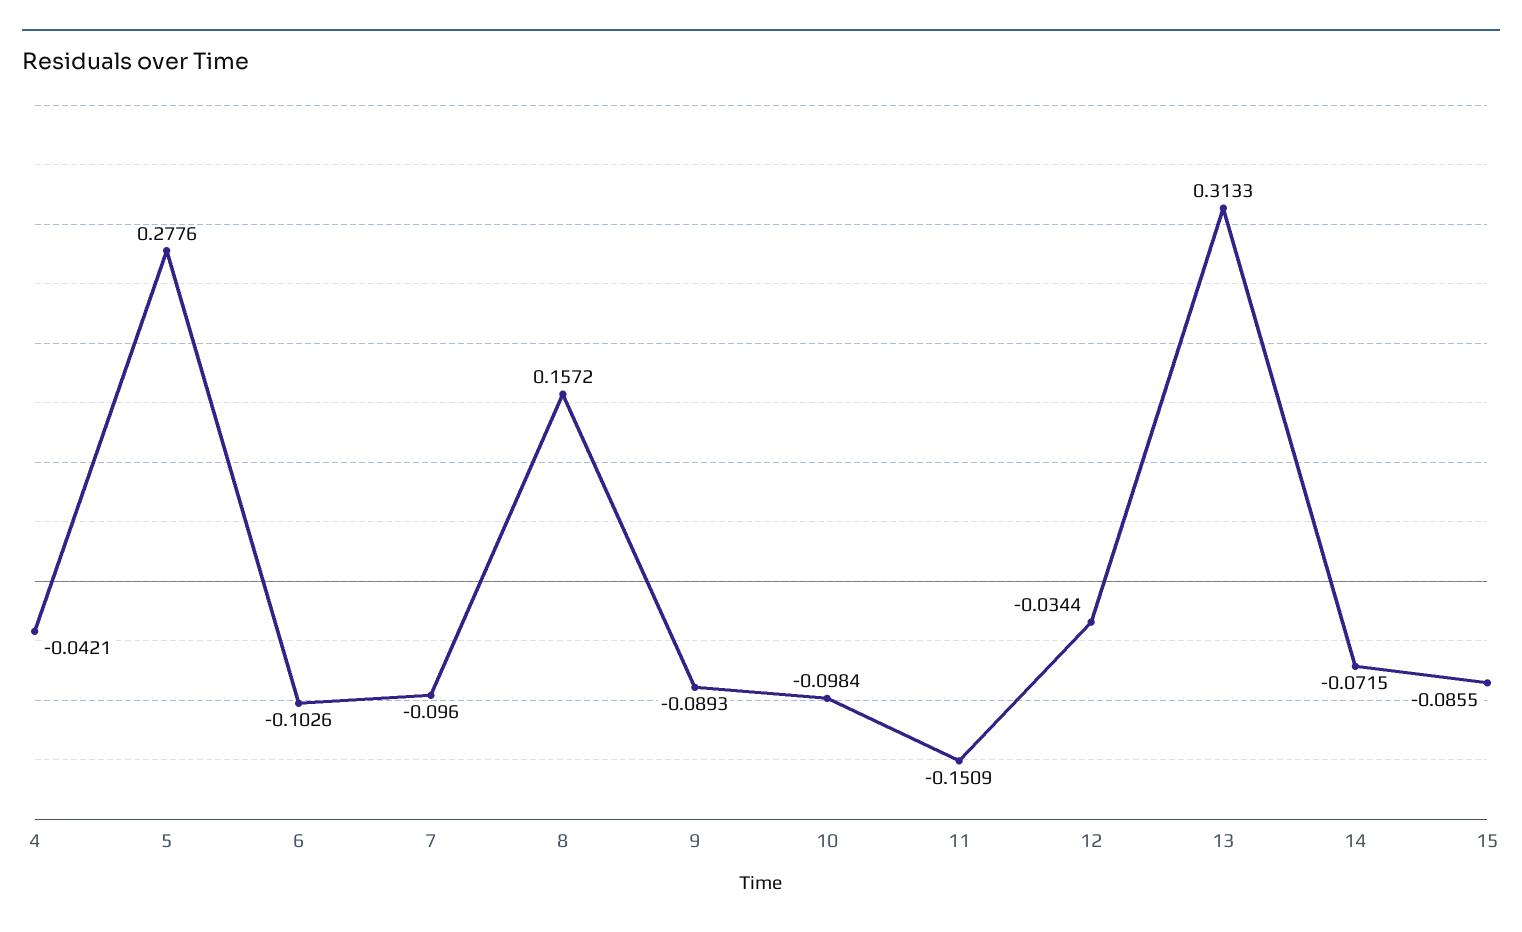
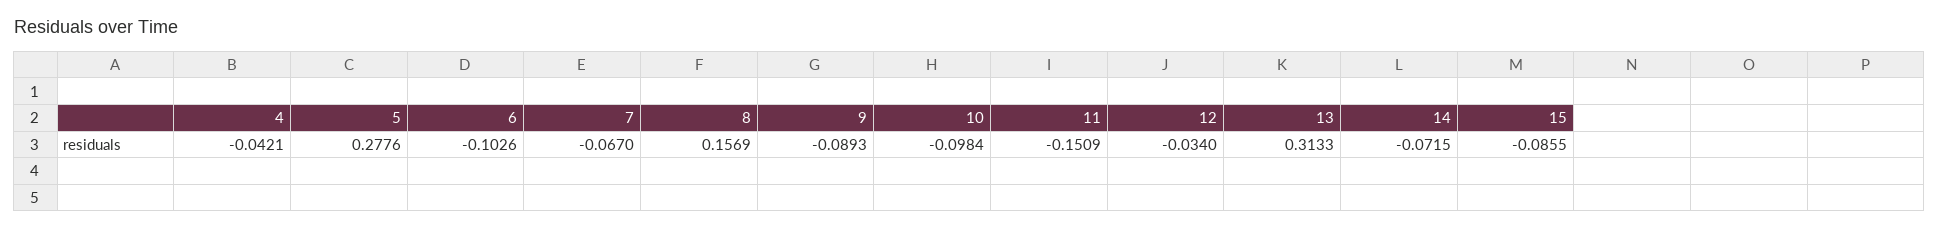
  {
    "4": -0.0421,
    "5": 0.2776,
    "6": -0.1026,
-   "7": -0.096,
+   "7": -0.067,
-   "8": 0.1572,
+   "8": 0.1569,
    "9": -0.0893,
    "10": -0.0984,
    "11": -0.1509,
-   "12": -0.0344,
+   "12": -0.034,
    "13": 0.3133,
    "14": -0.0715,
    "15": -0.0855
  }

